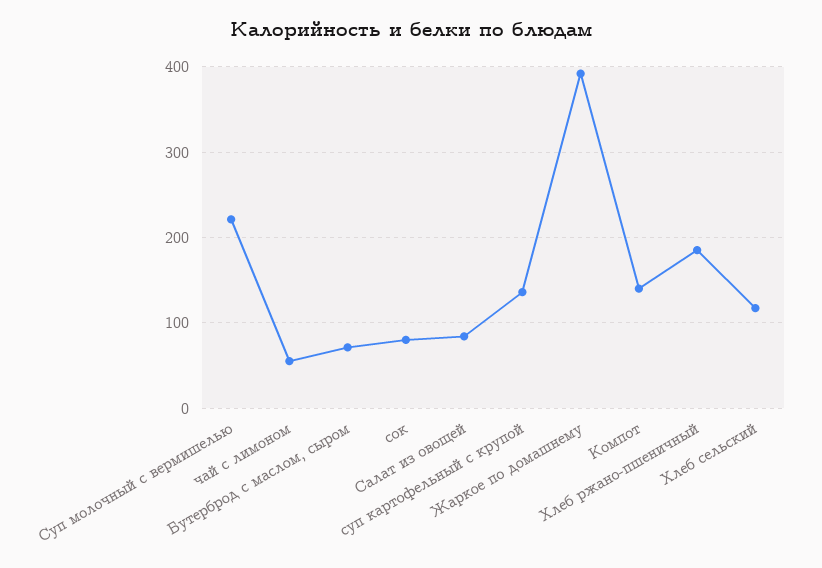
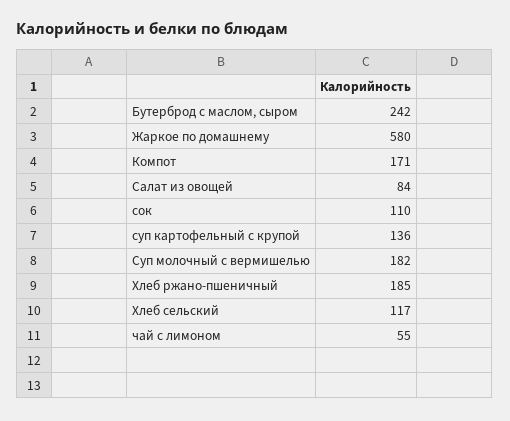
  {
-   "Суп молочный с вермишелью": 220,
+   "Суп молочный с вермишелью": 182,
    "чай с лимоном": 55,
-   "Бутерброд с маслом, сыром": 70,
+   "Бутерброд с маслом, сыром": 242,
-   "сок": 80,
+   "сок": 110,
    "Салат из овощей": 84,
    "суп картофельный с крупой": 136,
-   "Жаркое по домашнему": 390,
+   "Жаркое по домашнему": 580,
-   "Компот": 140,
+   "Компот": 171,
    "Хлеб ржано-пшеничный": 185,
    "Хлеб сельский": 117
  }

